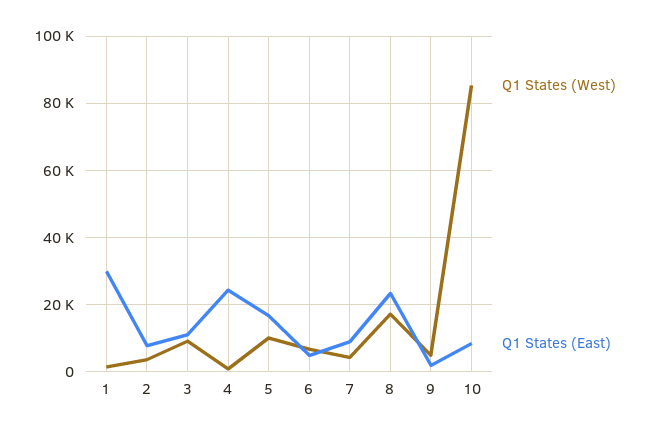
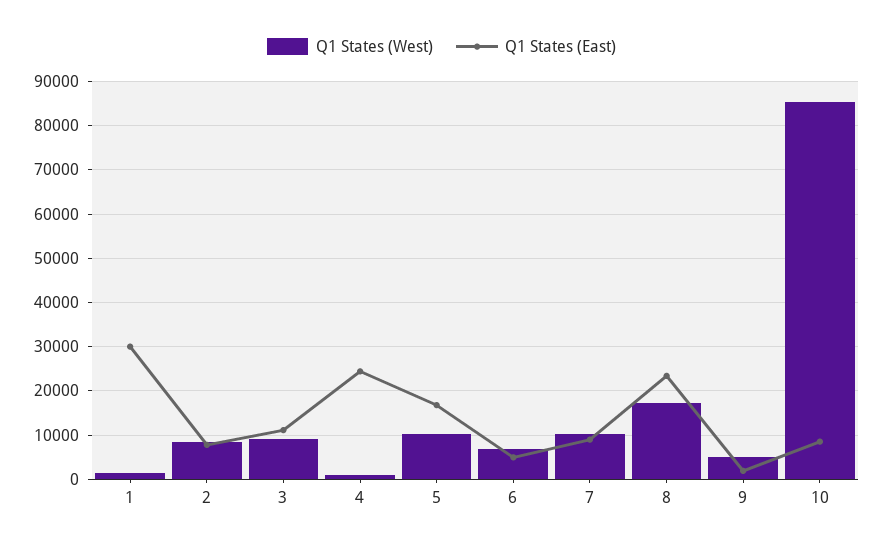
  {
    "Q1 States (West)": {
      "1": 2000,
-     "2": 4000,
+     "2": 8000,
      "3": 10000,
      "4": 0,
      "5": 10000,
      "6": 6000,
-     "7": 4000,
+     "7": 10000,
      "8": 18000,
      "9": 4000,
      "10": 86000
    },
    "Q1 States (East)": {
      "1": 30000,
      "2": 8000,
      "3": 12000,
      "4": 24000,
      "5": 16000,
      "6": 4000,
      "7": 10000,
      "8": 24000,
      "9": 2000,
      "10": 8000
    }
  }

